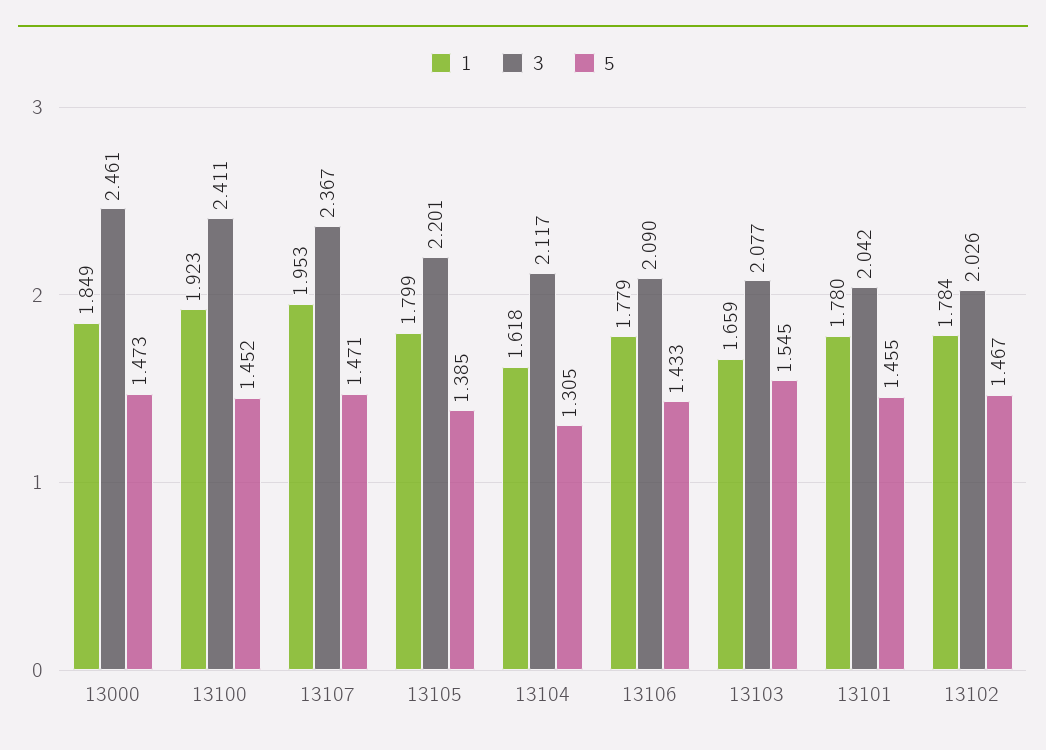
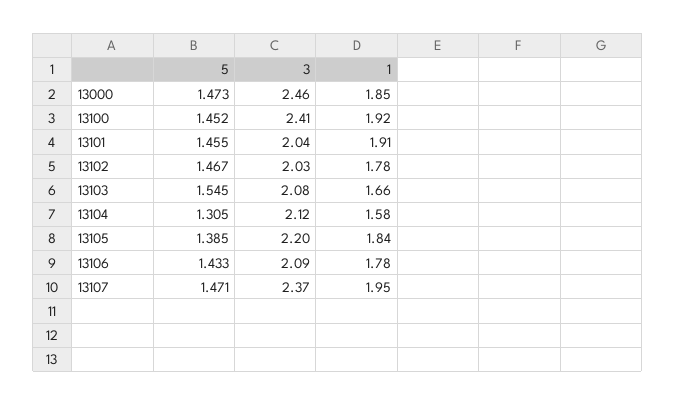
  {
    "1": {
      "13000": 1.849,
      "13100": 1.923,
      "13107": 1.953,
-     "13105": 1.799,
+     "13105": 1.84,
-     "13104": 1.618,
+     "13104": 1.58,
      "13106": 1.779,
      "13103": 1.659,
-     "13101": 1.78,
+     "13101": 1.91,
      "13102": 1.784
    },
    "3": {
      "13000": 2.461,
      "13100": 2.411,
      "13107": 2.367,
      "13105": 2.201,
      "13104": 2.117,
      "13106": 2.09,
      "13103": 2.077,
      "13101": 2.042,
      "13102": 2.026
    },
    "5": {
      "13000": 1.473,
      "13100": 1.452,
      "13107": 1.471,
      "13105": 1.385,
      "13104": 1.305,
      "13106": 1.433,
      "13103": 1.545,
      "13101": 1.455,
      "13102": 1.467
    }
  }

